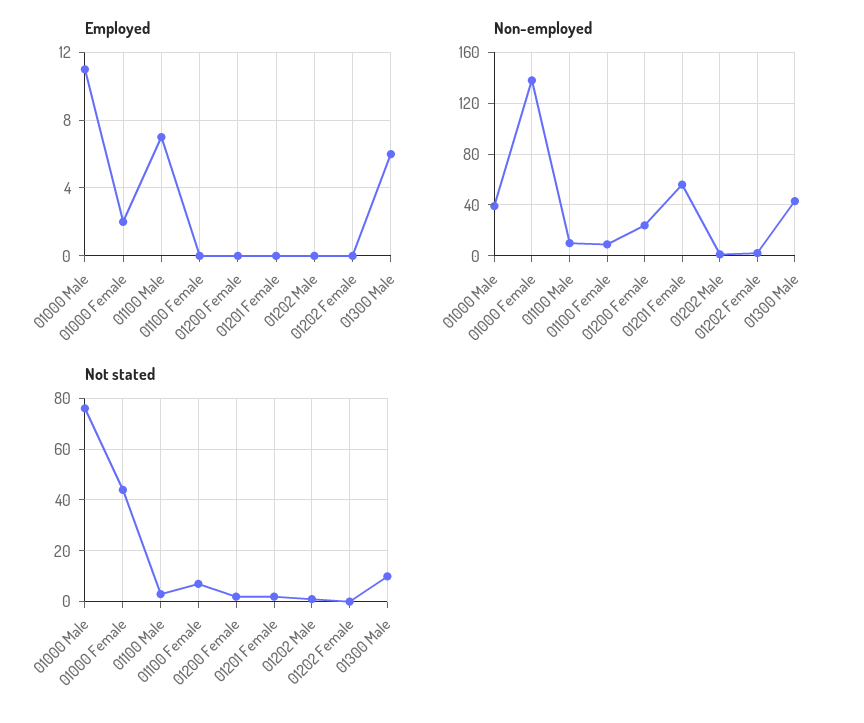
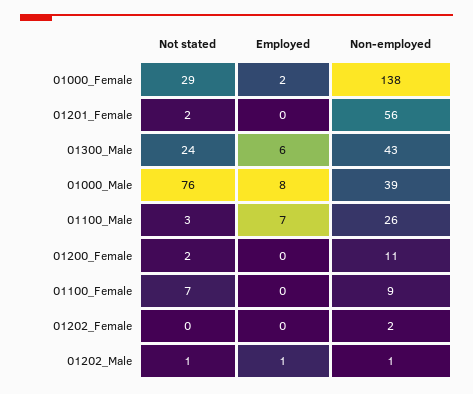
  {
    "Employed": {
-     "01000 Male": 11,
+     "01000 Male": 8,
      "01000 Female": 2,
      "01100 Male": 7,
      "01100 Female": 0,
      "01200 Female": 0,
      "01201 Female": 0,
-     "01202 Male": 0,
+     "01202 Male": 1,
      "01202 Female": 0,
      "01300 Male": 6
    },
    "Non-employed": {
      "01000 Male": 39,
      "01000 Female": 138,
-     "01100 Male": 10,
+     "01100 Male": 26,
      "01100 Female": 9,
-     "01200 Female": 25,
+     "01200 Female": 11,
      "01201 Female": 56,
      "01202 Male": 1,
      "01202 Female": 2,
      "01300 Male": 43
    },
    "Not stated": {
      "01000 Male": 76,
-     "01000 Female": 45,
+     "01000 Female": 29,
      "01100 Male": 3,
      "01100 Female": 7,
      "01200 Female": 2,
      "01201 Female": 2,
      "01202 Male": 1,
      "01202 Female": 0,
-     "01300 Male": 10
+     "01300 Male": 24
    }
  }

